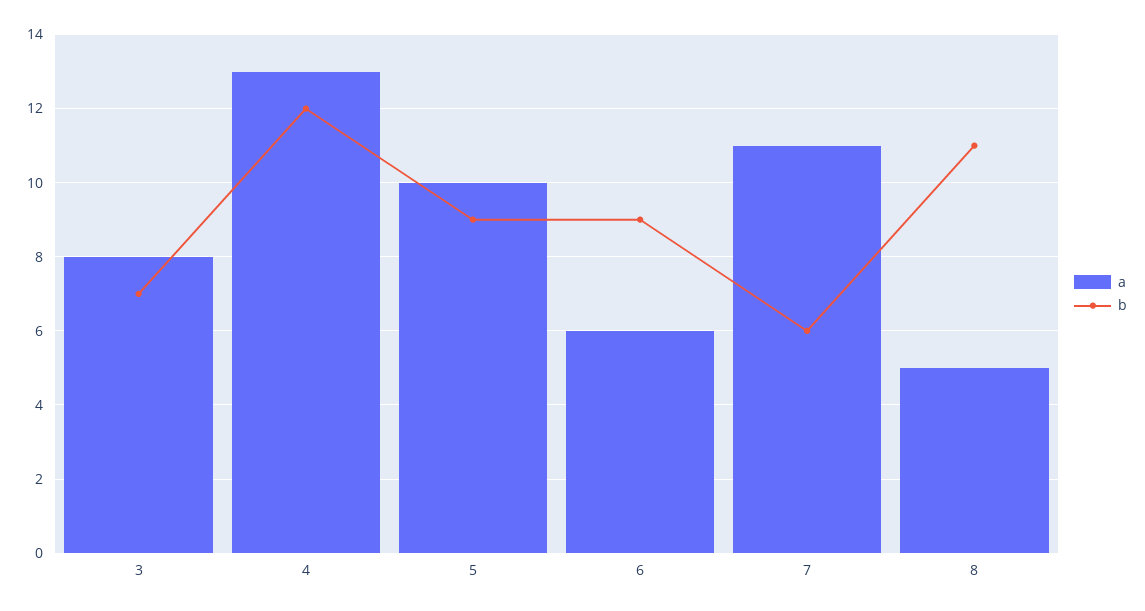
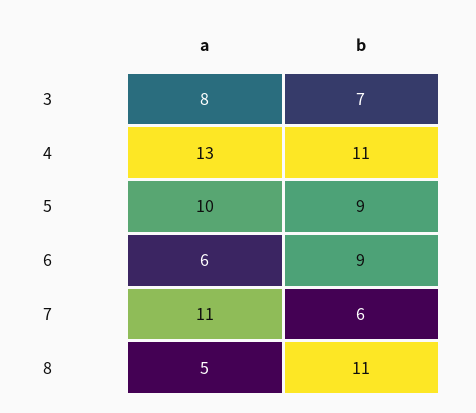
  {
    "a": {
      "3": 8,
      "4": 13,
      "5": 10,
      "6": 6,
      "7": 11,
      "8": 5
    },
    "b": {
      "3": 7,
-     "4": 12,
+     "4": 11,
      "5": 9,
      "6": 9,
      "7": 6,
      "8": 11
    }
  }

